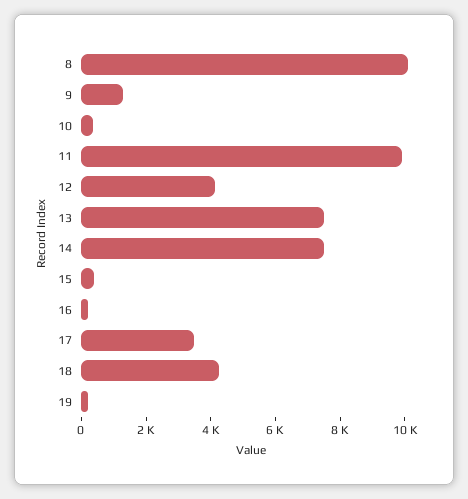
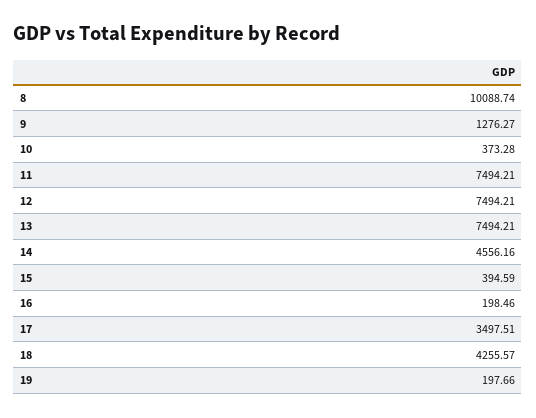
  {
    "8": 10088.74,
    "9": 1276.27,
    "10": 373.28,
-   "11": 10000,
+   "11": 7494.21,
-   "12": 4000,
+   "12": 7494.21,
    "13": 7494.21,
-   "14": 7500,
+   "14": 4556.16,
    "15": 394.59,
    "16": 198.46,
    "17": 3497.51,
    "18": 4255.57,
    "19": 197.66
  }

